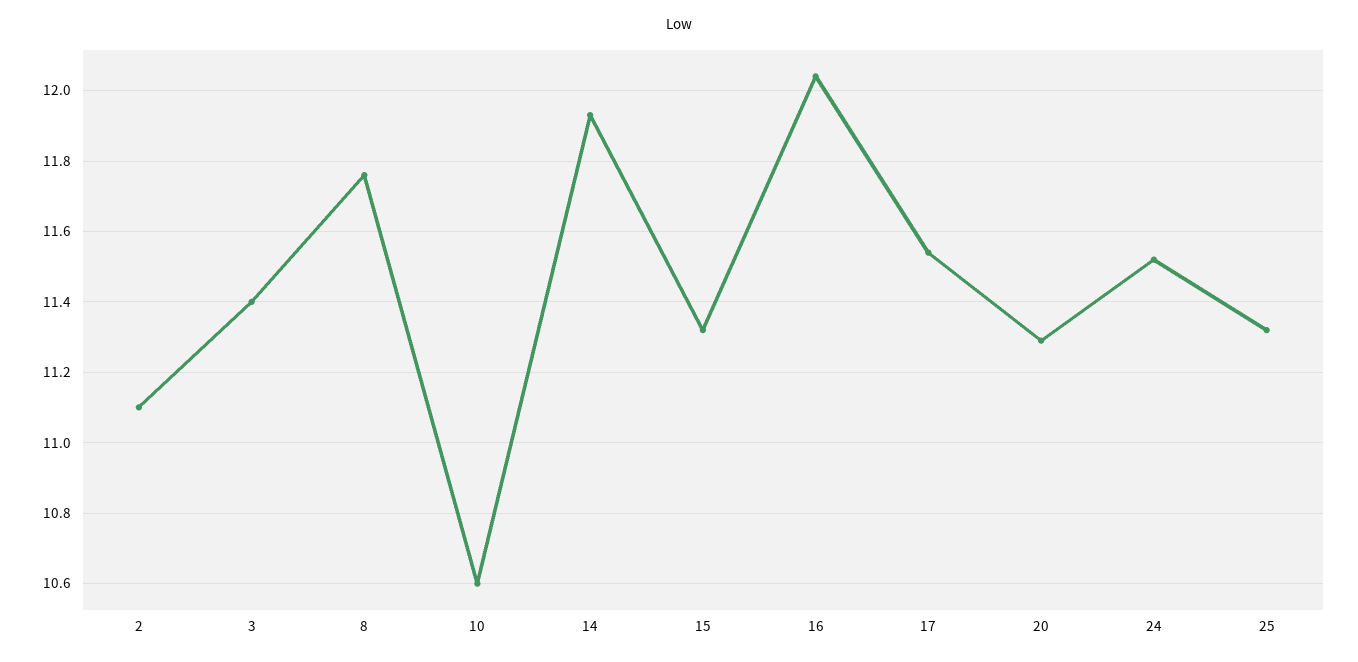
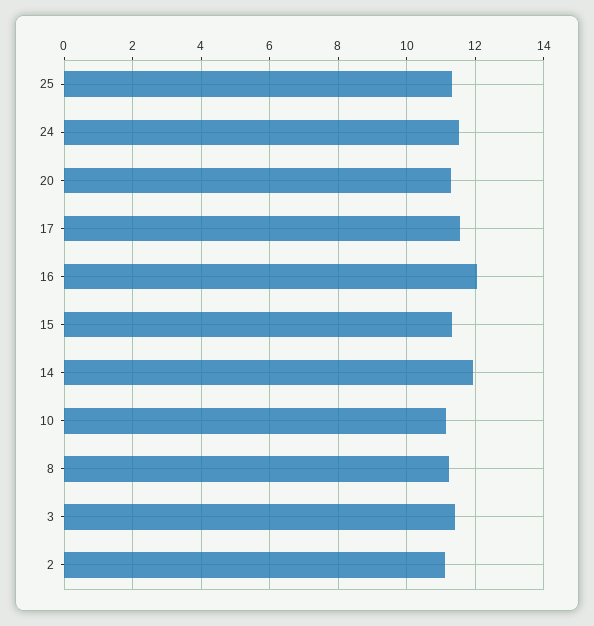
  {
    "2": 11.1,
    "3": 11.4,
-   "8": 11.75,
+   "8": 11.2,
-   "10": 10.6,
+   "10": 11.2,
    "14": 11.95,
    "15": 11.3,
    "16": 12.05,
    "17": 11.55,
    "20": 11.3,
    "24": 11.5,
    "25": 11.3
  }

